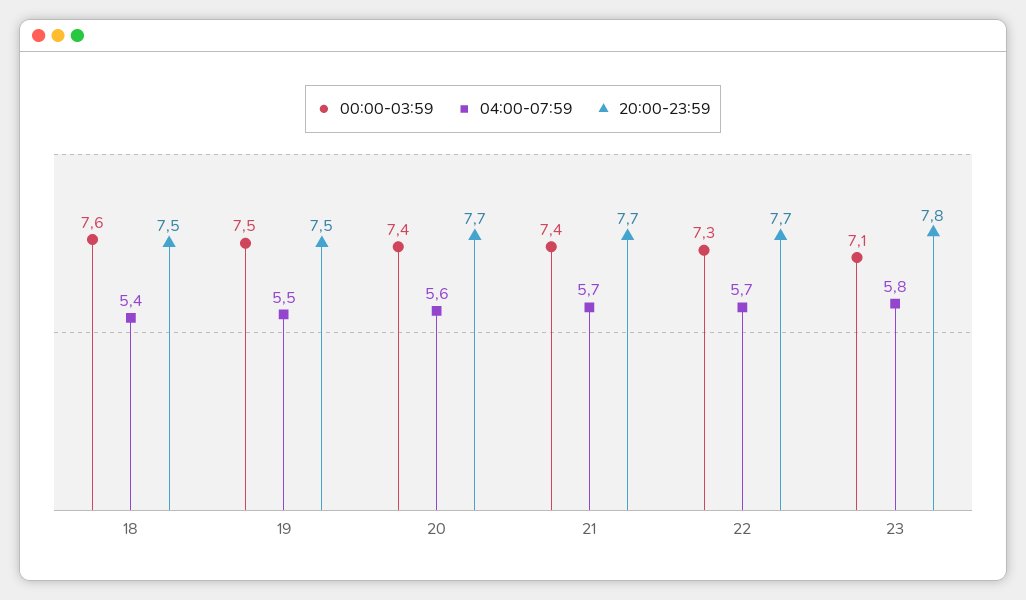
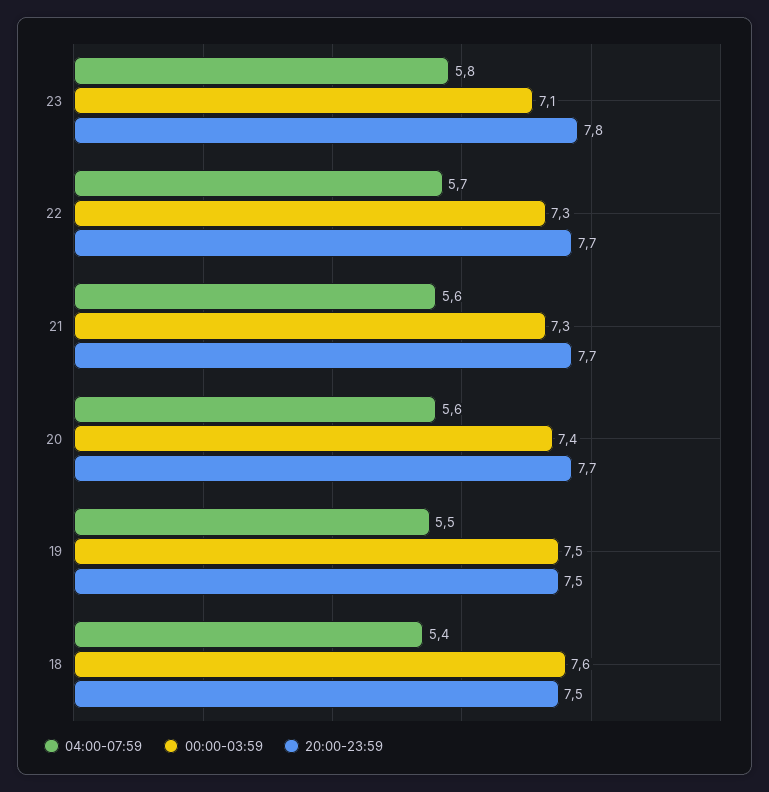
  {
    "00:00-03:59": {
      "18": 7.6,
      "19": 7.5,
      "20": 7.4,
-     "21": 7.4,
+     "21": 7.3,
      "22": 7.3,
      "23": 7.1
    },
    "04:00-07:59": {
      "18": 5.4,
      "19": 5.5,
      "20": 5.6,
-     "21": 5.7,
+     "21": 5.6,
      "22": 5.7,
      "23": 5.8
    },
    "20:00-23:59": {
      "18": 7.5,
      "19": 7.5,
      "20": 7.7,
      "21": 7.7,
      "22": 7.7,
      "23": 7.8
    }
  }

